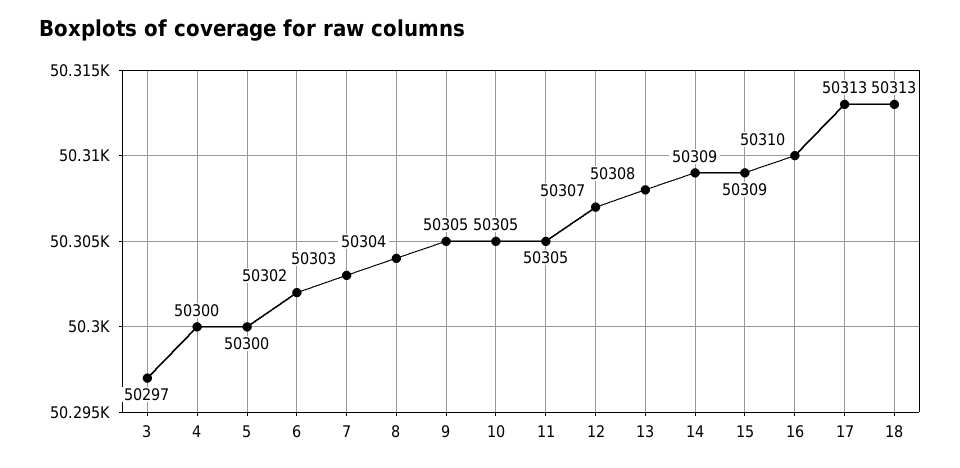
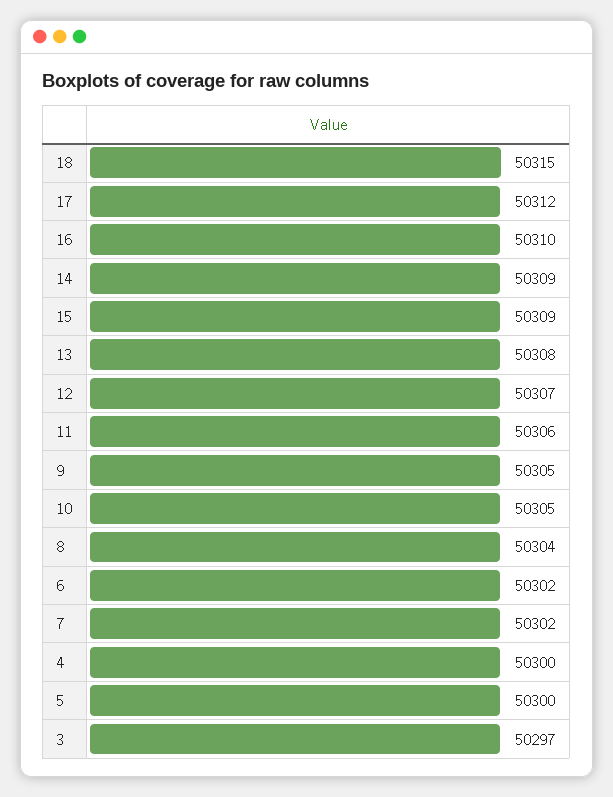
  {
    "3": 50297,
    "4": 50300,
    "5": 50300,
    "6": 50302,
-   "7": 50303,
+   "7": 50302,
    "8": 50304,
    "9": 50305,
    "10": 50305,
-   "11": 50305,
+   "11": 50306,
    "12": 50307,
    "13": 50308,
    "14": 50309,
    "15": 50309,
    "16": 50310,
-   "17": 50313,
+   "17": 50312,
-   "18": 50313
+   "18": 50315
  }

